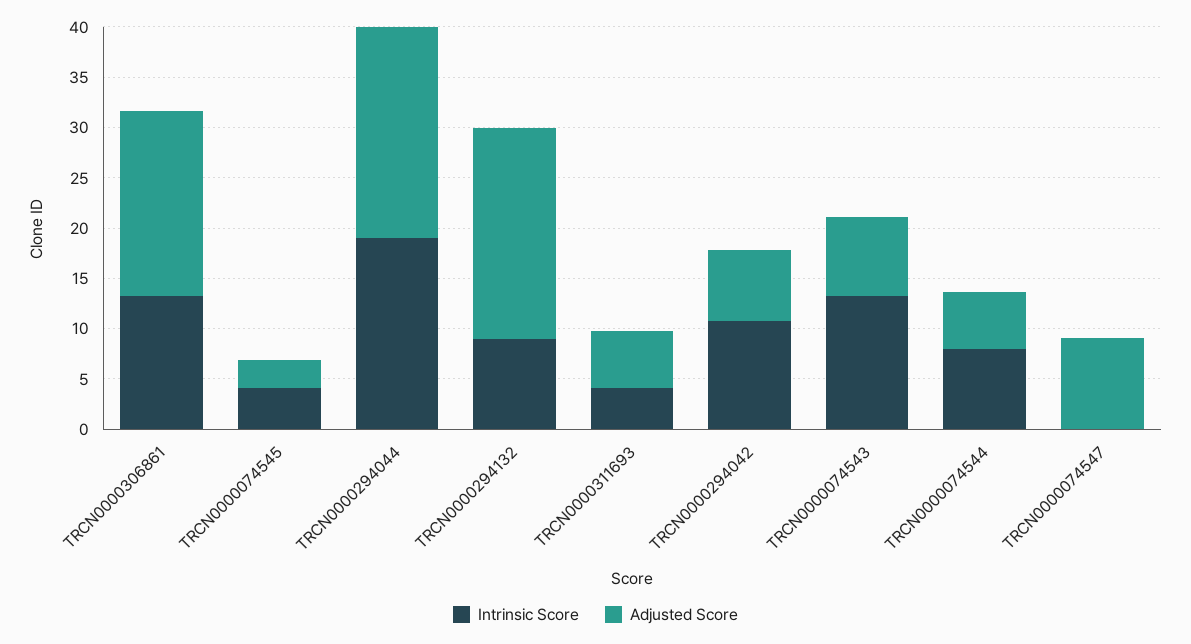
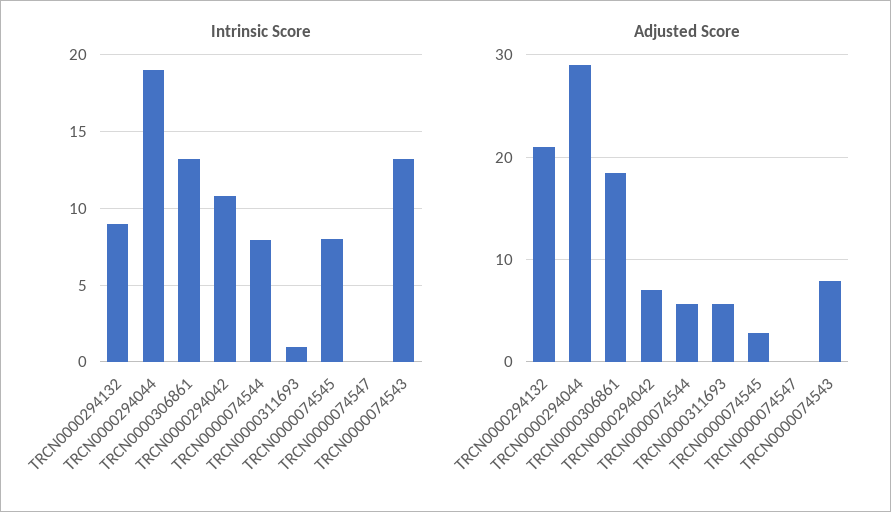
  {
    "Intrinsic Score": {
      "TRCN0000306861": 13,
-     "TRCN0000074545": 4,
+     "TRCN0000074545": 8,
      "TRCN0000294044": 19,
      "TRCN0000294132": 9,
-     "TRCN0000311693": 4,
+     "TRCN0000311693": 1,
      "TRCN0000294042": 11,
      "TRCN0000074543": 13,
      "TRCN0000074544": 8,
      "TRCN0000074547": 0
    },
    "Adjusted Score": {
      "TRCN0000306861": 18,
      "TRCN0000074545": 3,
-     "TRCN0000294044": 21,
+     "TRCN0000294044": 29,
      "TRCN0000294132": 21,
      "TRCN0000311693": 6,
      "TRCN0000294042": 7,
      "TRCN0000074543": 8,
      "TRCN0000074544": 6,
-     "TRCN0000074547": 9
+     "TRCN0000074547": 0
    }
  }

